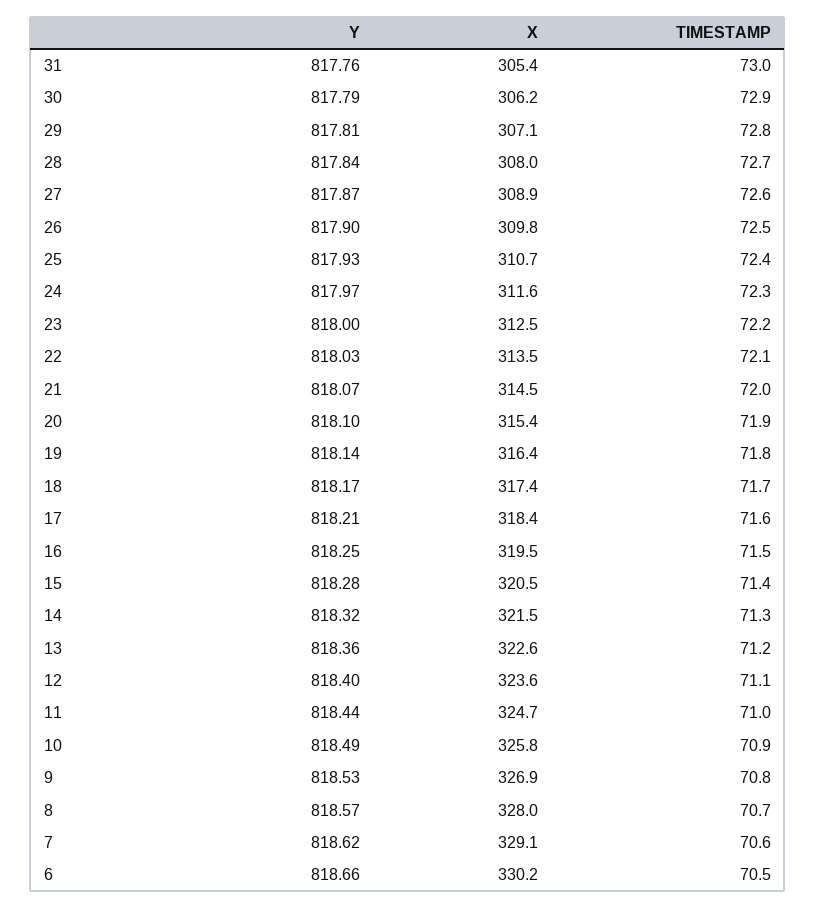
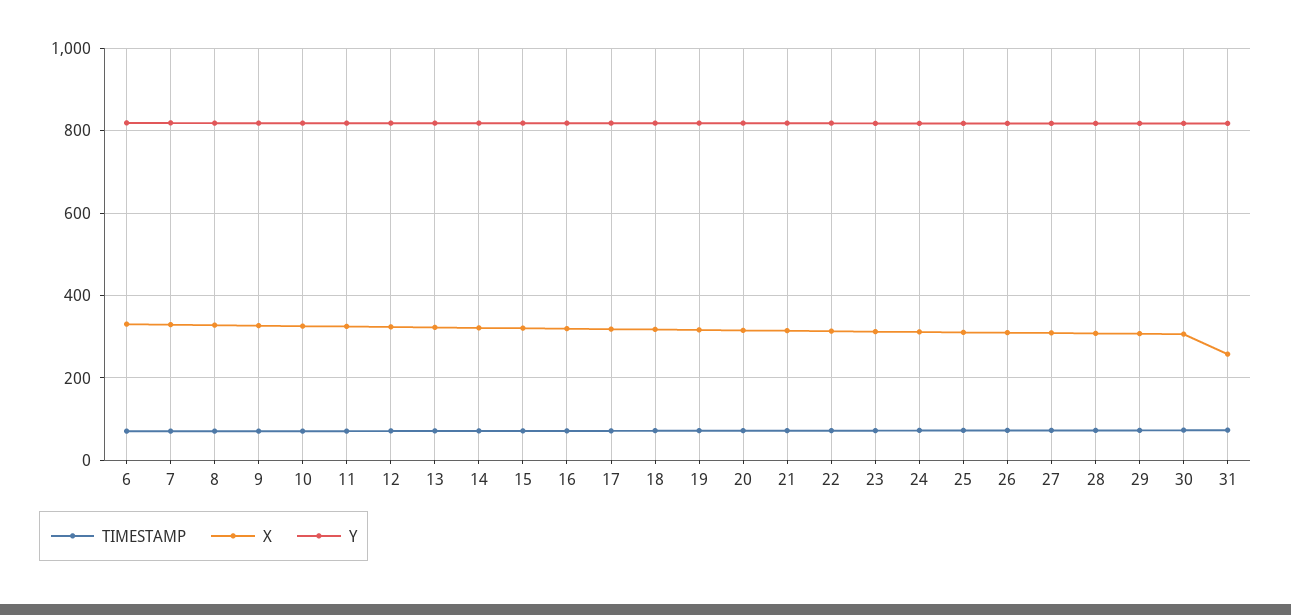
  {
    "Y": {
      "31": 817.76,
      "30": 817.79,
      "29": 817.81,
      "28": 817.84,
      "27": 817.87,
      "26": 817.9,
      "25": 817.93,
      "24": 817.97,
      "23": 818,
      "22": 818.03,
      "21": 818.07,
      "20": 818.1,
      "19": 818.14,
      "18": 818.17,
      "17": 818.21,
      "16": 818.25,
      "15": 818.28,
      "14": 818.32,
      "13": 818.36,
      "12": 818.4,
      "11": 818.44,
      "10": 818.49,
      "9": 818.53,
      "8": 818.57,
      "7": 818.62,
      "6": 818.66
    },
    "X": {
-     "31": 305.4,
+     "31": 260,
      "30": 306.2,
      "29": 307.1,
      "28": 308,
      "27": 308.9,
      "26": 309.8,
      "25": 310.7,
      "24": 311.6,
      "23": 312.5,
      "22": 313.5,
      "21": 314.5,
      "20": 315.4,
      "19": 316.4,
      "18": 317.4,
      "17": 318.4,
      "16": 319.5,
      "15": 320.5,
      "14": 321.5,
      "13": 322.6,
      "12": 323.6,
      "11": 324.7,
      "10": 325.8,
      "9": 326.9,
      "8": 328,
      "7": 329.1,
      "6": 330.2
    },
    "TIMESTAMP": {
      "31": 73,
      "30": 72.9,
      "29": 72.8,
      "28": 72.7,
      "27": 72.6,
      "26": 72.5,
      "25": 72.4,
      "24": 72.3,
      "23": 72.2,
      "22": 72.1,
      "21": 72,
      "20": 71.9,
      "19": 71.8,
      "18": 71.7,
      "17": 71.6,
      "16": 71.5,
      "15": 71.4,
      "14": 71.3,
      "13": 71.2,
      "12": 71.1,
      "11": 71,
      "10": 70.9,
      "9": 70.8,
      "8": 70.7,
      "7": 70.6,
      "6": 70.5
    }
  }

